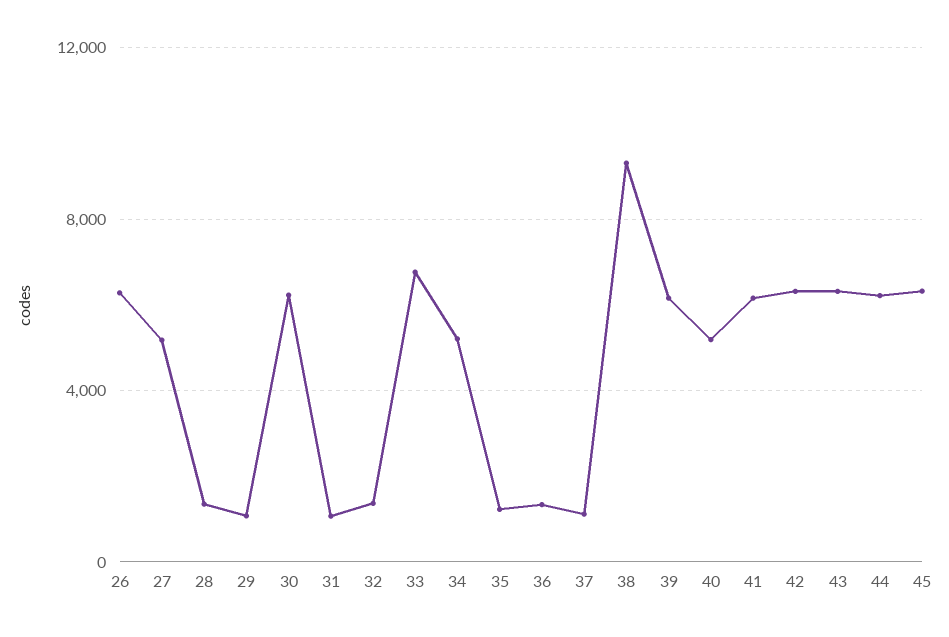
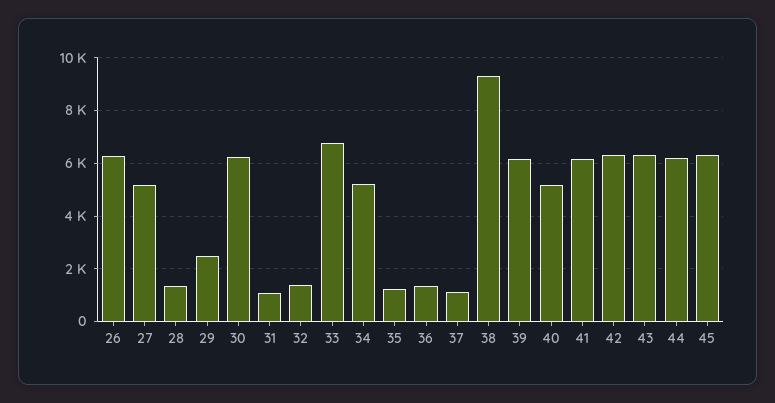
  {
    "26": 6250,
    "27": 5250,
    "28": 1250,
-   "29": 1000,
+   "29": 2500,
    "30": 6250,
    "31": 1000,
    "32": 1250,
    "33": 6750,
    "34": 5250,
    "35": 1250,
    "36": 1250,
    "37": 1000,
    "38": 9250,
    "39": 6250,
    "40": 5250,
    "41": 6250,
    "42": 6250,
    "43": 6250,
    "44": 6250,
    "45": 6250
  }

